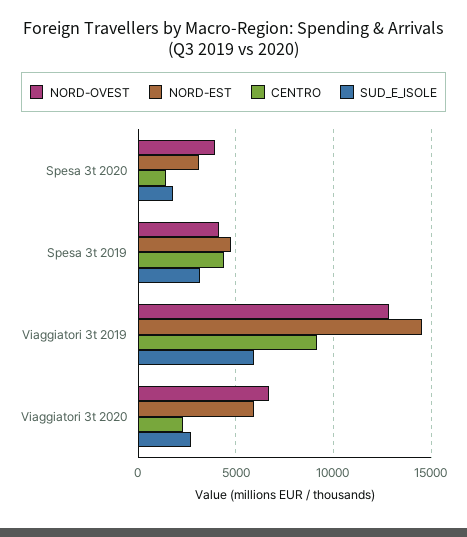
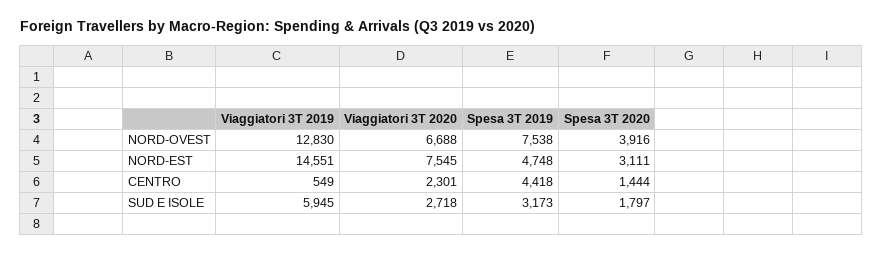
  {
    "NORD-OVEST": {
      "Spesa 3t 2020": 3916,
-     "Spesa 3t 2019": 4000,
+     "Spesa 3t 2019": 7538,
      "Viaggiatori 3t 2019": 12830,
      "Viaggiatori 3t 2020": 6688
    },
    "NORD-EST": {
      "Spesa 3t 2020": 3111,
      "Spesa 3t 2019": 4748,
      "Viaggiatori 3t 2019": 14551,
-     "Viaggiatori 3t 2020": 6000
+     "Viaggiatori 3t 2020": 7545
    },
    "CENTRO": {
      "Spesa 3t 2020": 1444,
      "Spesa 3t 2019": 4418,
-     "Viaggiatori 3t 2019": 9000,
+     "Viaggiatori 3t 2019": 549,
      "Viaggiatori 3t 2020": 2301
    },
    "SUD_E_ISOLE": {
      "Spesa 3t 2020": 1797,
      "Spesa 3t 2019": 3173,
      "Viaggiatori 3t 2019": 5945,
      "Viaggiatori 3t 2020": 2718
    }
  }

